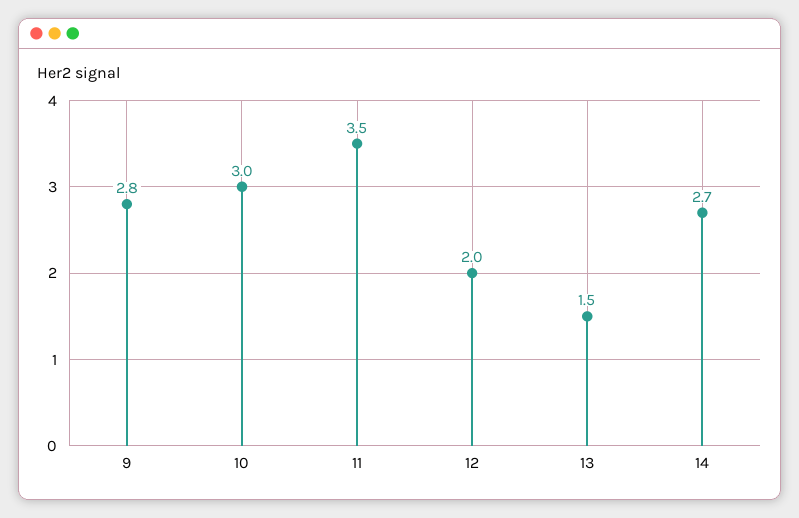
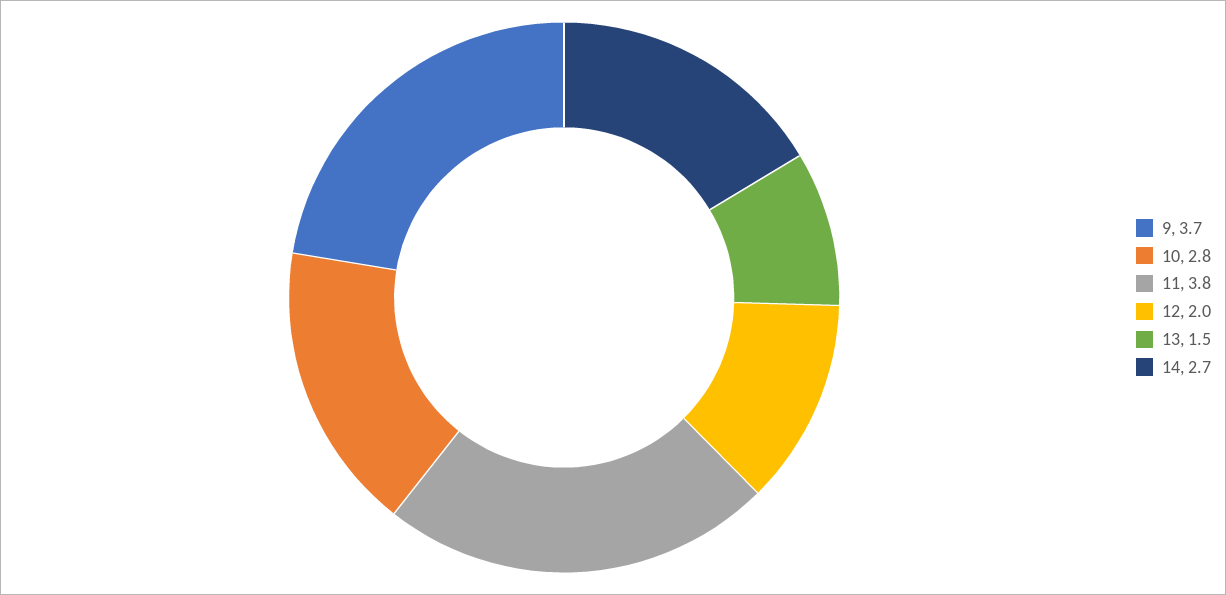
  {
-   "9": 2.8,
+   "9": 3.7,
-   "10": 3,
+   "10": 2.8,
-   "11": 3.5,
+   "11": 3.8,
    "12": 2,
    "13": 1.5,
    "14": 2.7
  }

